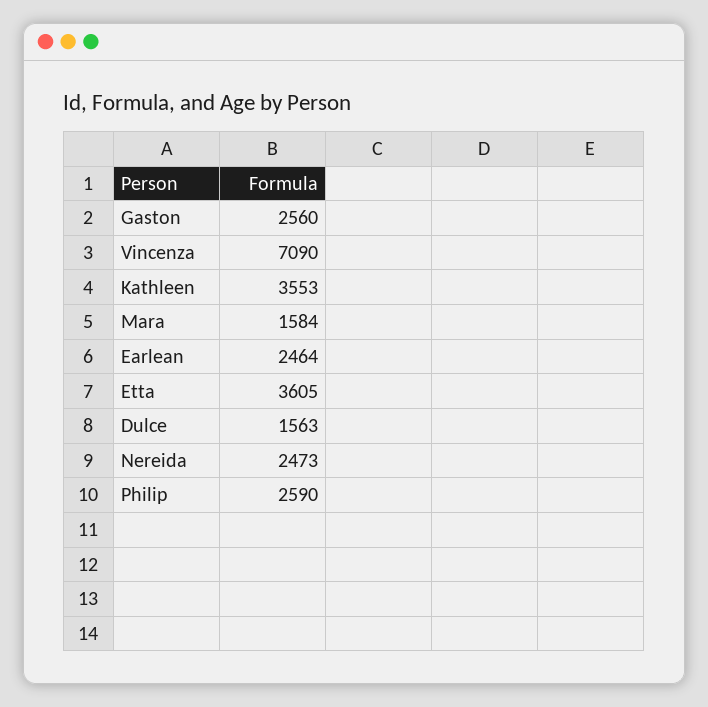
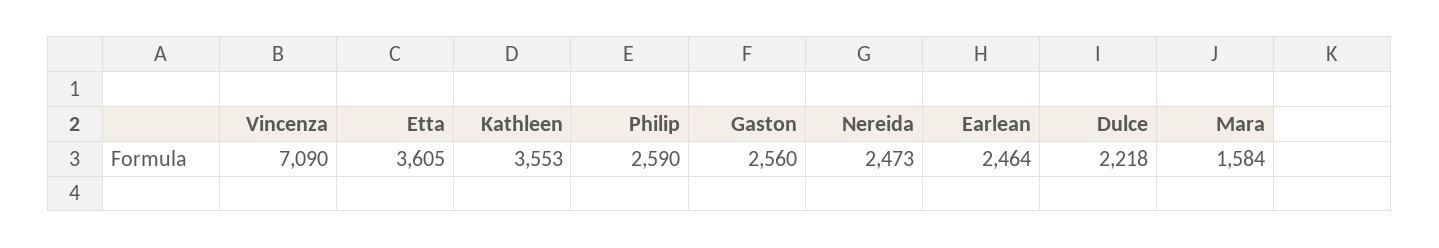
  {
    "Gaston": 2560,
    "Vincenza": 7090,
    "Kathleen": 3553,
    "Mara": 1584,
    "Earlean": 2464,
    "Etta": 3605,
-   "Dulce": 1563,
+   "Dulce": 2218,
    "Nereida": 2473,
    "Philip": 2590
  }

